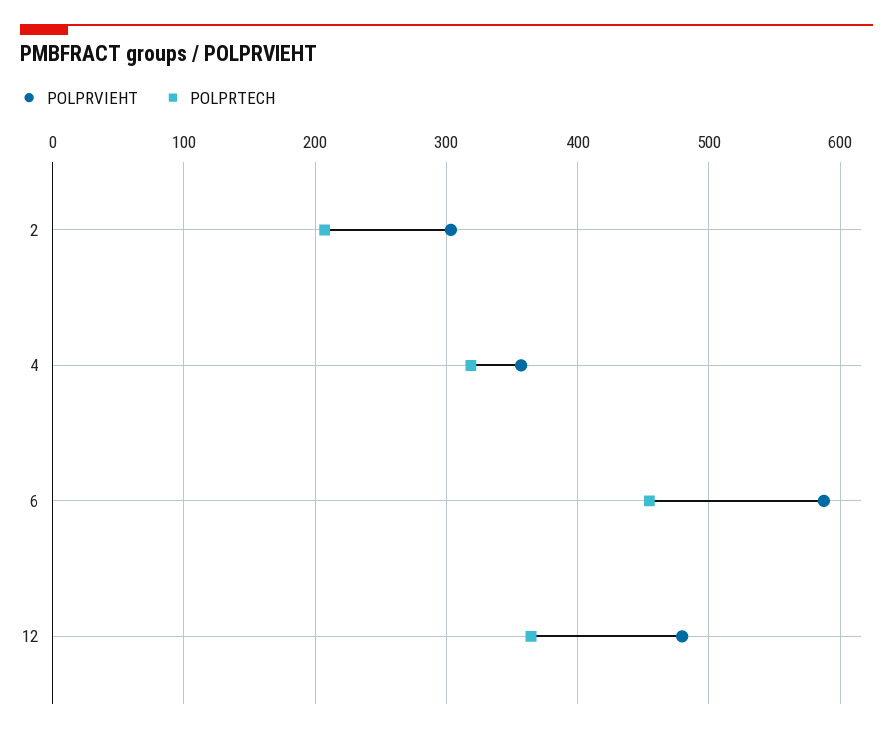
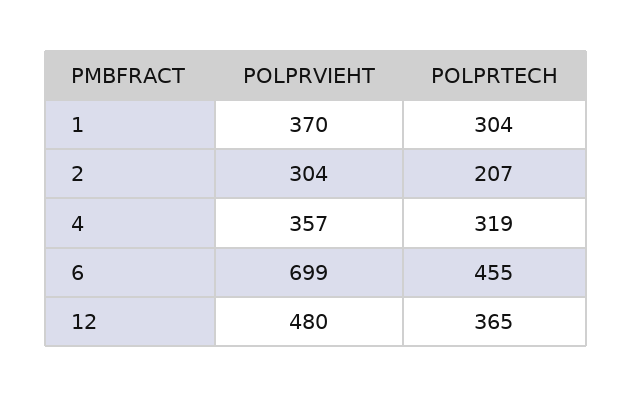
  {
    "POLPRVIEHT": {
      "2": 304,
      "4": 357,
-     "6": 590,
+     "6": 699,
-     "12": 480
+     "12": 480,
+     "1": 370
    },
    "POLPRTECH": {
      "2": 207,
      "4": 319,
      "6": 455,
-     "12": 365
+     "12": 365,
+     "1": 304
    }
  }

